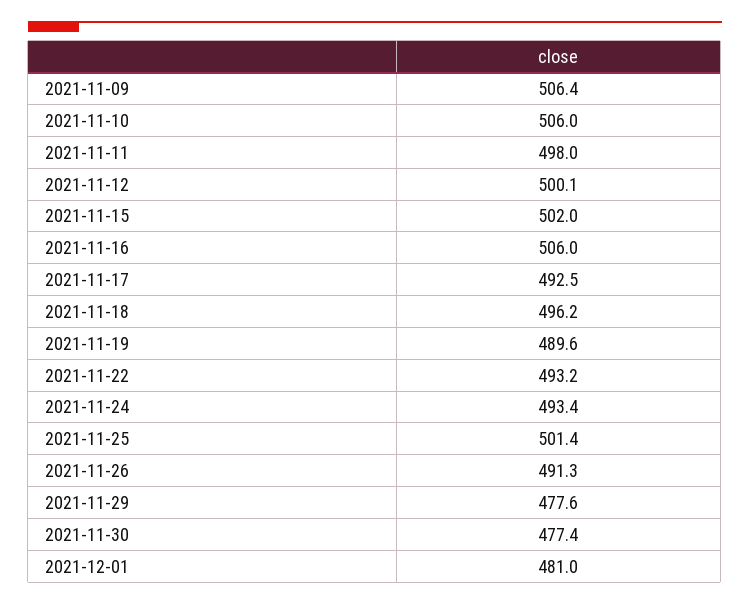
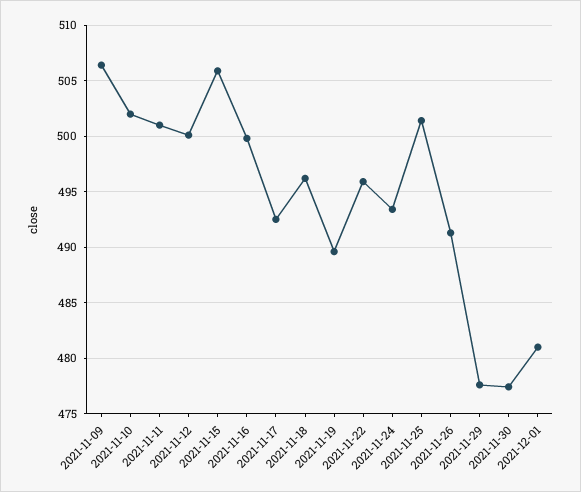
  {
    "2021-11-09": 506.4,
-   "2021-11-10": 506,
+   "2021-11-10": 502,
-   "2021-11-11": 498,
+   "2021-11-11": 501,
    "2021-11-12": 500.1,
-   "2021-11-15": 502,
+   "2021-11-15": 506,
-   "2021-11-16": 506,
+   "2021-11-16": 500,
    "2021-11-17": 492.5,
    "2021-11-18": 496.2,
    "2021-11-19": 489.6,
-   "2021-11-22": 493.2,
+   "2021-11-22": 496,
    "2021-11-24": 493.4,
    "2021-11-25": 501.4,
    "2021-11-26": 491.3,
    "2021-11-29": 477.6,
    "2021-11-30": 477.4,
    "2021-12-01": 481
  }

